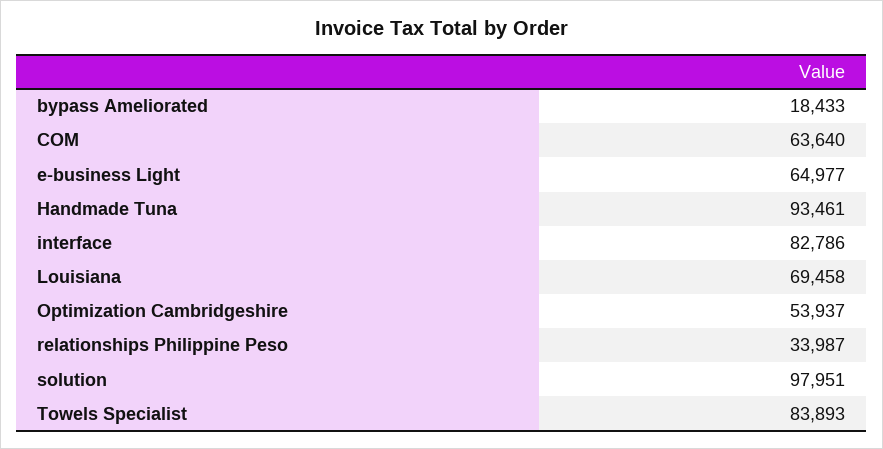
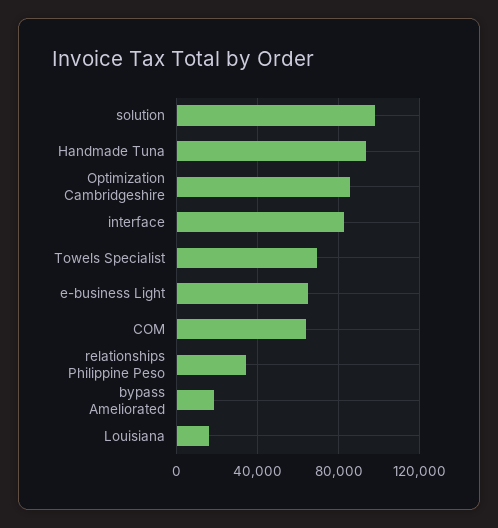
  {
    "bypass Ameliorated": 18433,
    "COM": 63640,
    "e-business Light": 64977,
    "Handmade Tuna": 93461,
    "interface": 82786,
-   "Louisiana": 69458,
+   "Louisiana": 15000,
-   "Optimization Cambridgeshire": 53937,
+   "Optimization Cambridgeshire": 85000,
    "relationships Philippine Peso": 33987,
    "solution": 97951,
-   "Towels Specialist": 83893
+   "Towels Specialist": 70000
  }

